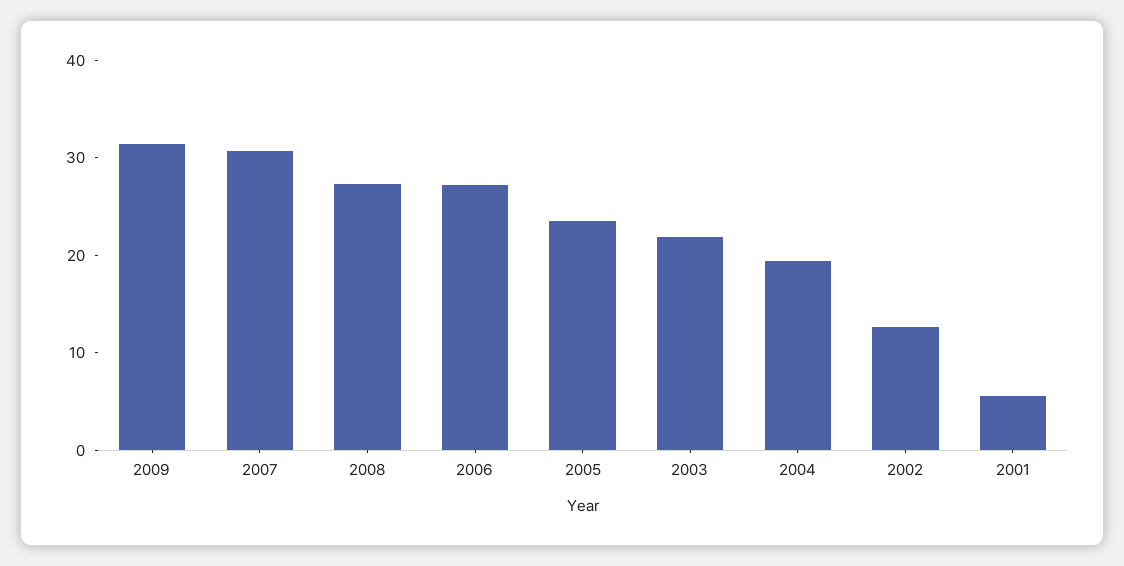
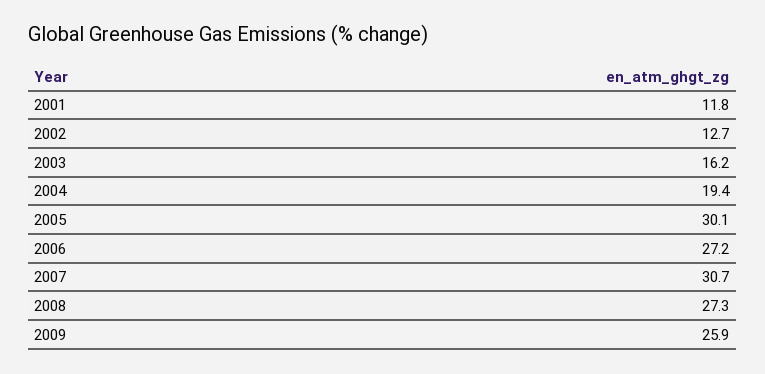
  {
-   "2009": 32,
+   "2009": 25.9,
    "2007": 30.7,
    "2008": 27.3,
    "2006": 27.2,
-   "2005": 24,
+   "2005": 30.1,
-   "2003": 22,
+   "2003": 16.2,
    "2004": 19.4,
    "2002": 12.7,
-   "2001": 6
+   "2001": 11.8
  }

